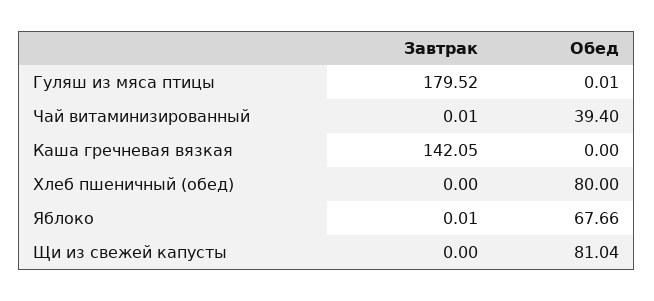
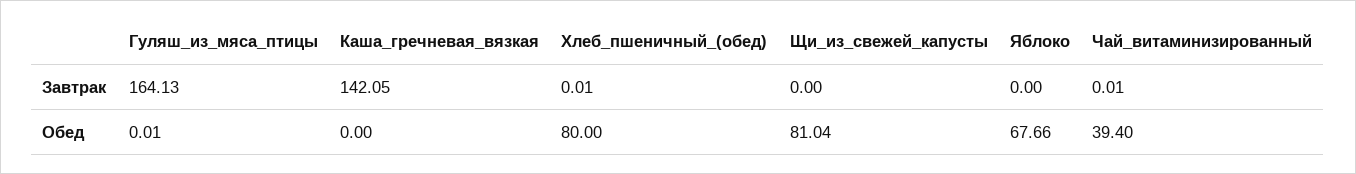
  {
    "Завтрак": {
-     "Гуляш из мяса птицы": 179.52,
+     "Гуляш из мяса птицы": 164.13,
      "Чай витаминизированный": 0.01,
      "Каша гречневая вязкая": 142.05,
-     "Хлеб пшеничный (обед)": 0,
+     "Хлеб пшеничный (обед)": 0.01,
-     "Яблоко": 0.01,
+     "Яблоко": 0,
      "Щи из свежей капусты": 0
    },
    "Обед": {
      "Гуляш из мяса птицы": 0.01,
      "Чай витаминизированный": 39.4,
      "Каша гречневая вязкая": 0,
      "Хлеб пшеничный (обед)": 80,
      "Яблоко": 67.66,
      "Щи из свежей капусты": 81.04
    }
  }

